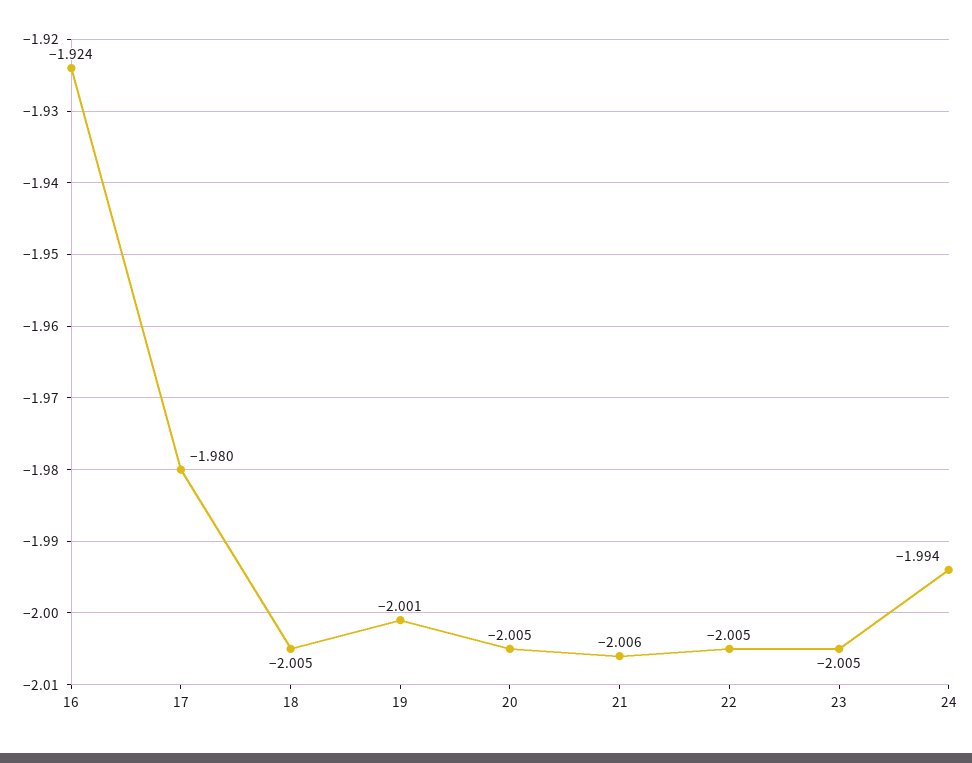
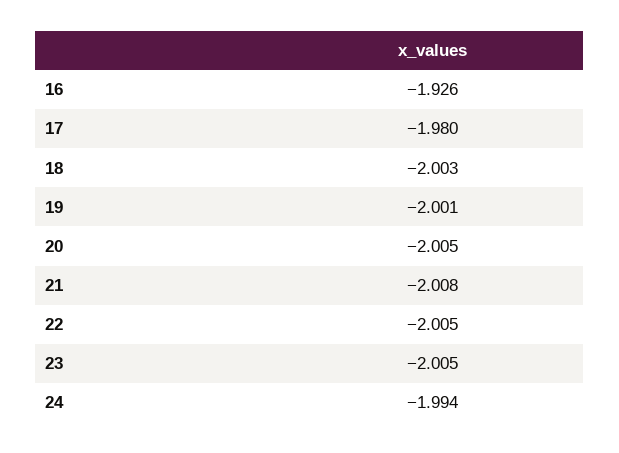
  {
-   "16": -1.924,
+   "16": -1.926,
    "17": -1.98,
-   "18": -2.005,
+   "18": -2.003,
    "19": -2.001,
    "20": -2.005,
-   "21": -2.006,
+   "21": -2.008,
    "22": -2.005,
    "23": -2.005,
    "24": -1.994
  }

